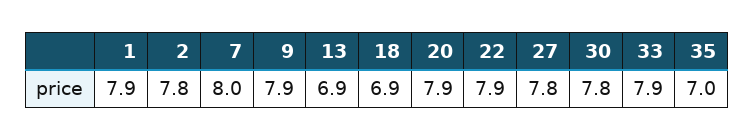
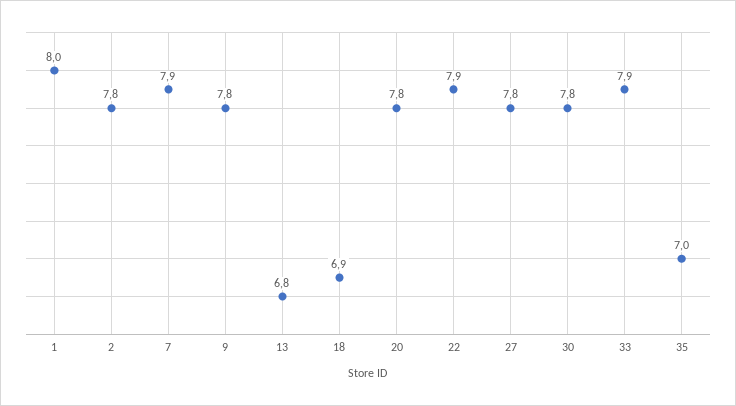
  {
-   "1": 7.9,
+   "1": 8,
    "2": 7.8,
-   "7": 8,
+   "7": 7.9,
-   "9": 7.9,
+   "9": 7.8,
-   "13": 6.9,
+   "13": 6.8,
    "18": 6.9,
-   "20": 7.9,
+   "20": 7.8,
    "22": 7.9,
    "27": 7.8,
    "30": 7.8,
    "33": 7.9,
    "35": 7
  }

